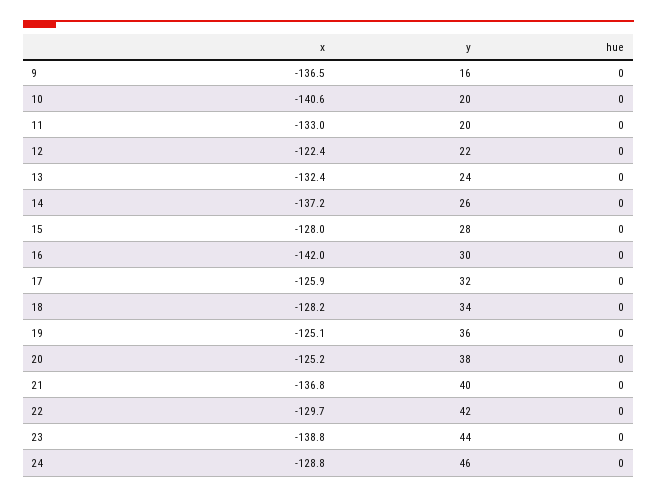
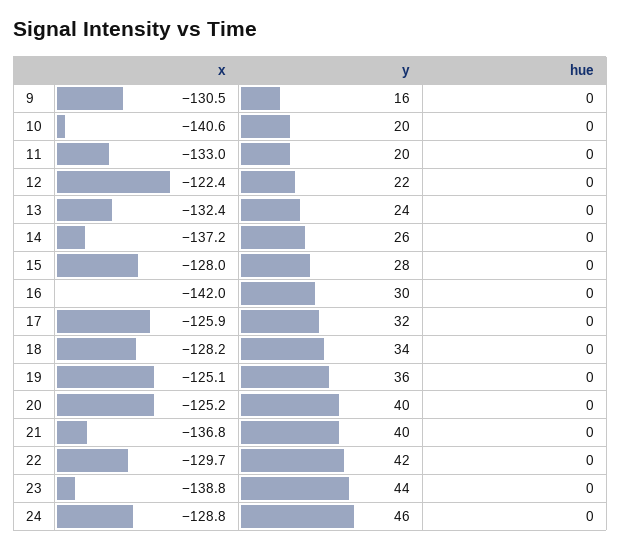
  {
    "x": {
-     "9": -136.5,
+     "9": -130.5,
      "10": -140.6,
      "11": -133,
      "12": -122.4,
      "13": -132.4,
      "14": -137.2,
      "15": -128,
      "16": -142,
      "17": -125.9,
      "18": -128.2,
      "19": -125.1,
      "20": -125.2,
      "21": -136.8,
      "22": -129.7,
      "23": -138.8,
      "24": -128.8
    },
    "y": {
      "9": 16,
      "10": 20,
      "11": 20,
      "12": 22,
      "13": 24,
      "14": 26,
      "15": 28,
      "16": 30,
      "17": 32,
      "18": 34,
      "19": 36,
-     "20": 38,
+     "20": 40,
      "21": 40,
      "22": 42,
      "23": 44,
      "24": 46
    },
    "hue": {
      "9": 0,
      "10": 0,
      "11": 0,
      "12": 0,
      "13": 0,
      "14": 0,
      "15": 0,
      "16": 0,
      "17": 0,
      "18": 0,
      "19": 0,
      "20": 0,
      "21": 0,
      "22": 0,
      "23": 0,
      "24": 0
    }
  }

